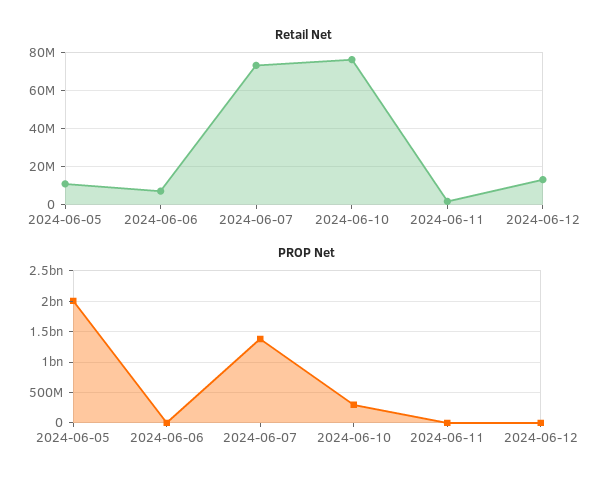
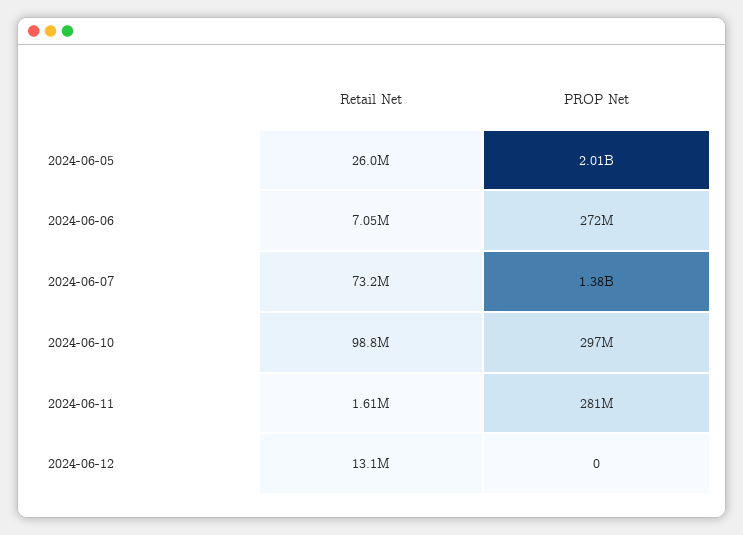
  {
    "Retail Net": {
-     "2024-06-05": 10000000,
+     "2024-06-05": 26000000,
      "2024-06-06": 7050000,
      "2024-06-07": 73200000,
-     "2024-06-10": 75000000,
+     "2024-06-10": 98800000,
      "2024-06-11": 1610000,
      "2024-06-12": 13100000
    },
    "PROP Net": {
      "2024-06-05": 2010000000,
-     "2024-06-06": 0,
+     "2024-06-06": 272000000,
      "2024-06-07": 1380000000,
      "2024-06-10": 297000000,
-     "2024-06-11": 0,
+     "2024-06-11": 281000000,
      "2024-06-12": 0
    }
  }

